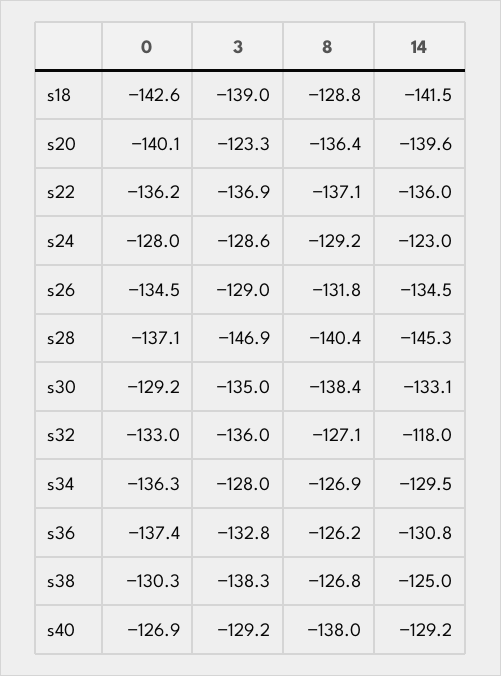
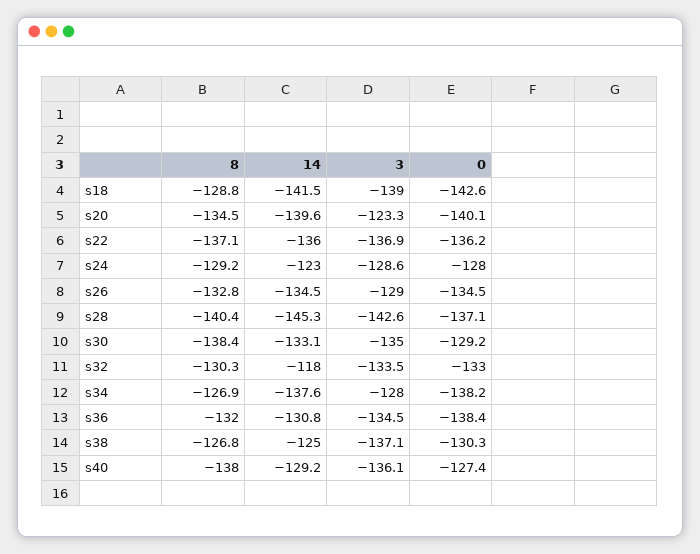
  {
    "0": {
      "s18": -142.6,
      "s20": -140.1,
      "s22": -136.2,
      "s24": -128,
      "s26": -134.5,
      "s28": -137.1,
      "s30": -129.2,
      "s32": -133,
-     "s34": -136.3,
+     "s34": -138.2,
-     "s36": -137.4,
+     "s36": -138.4,
      "s38": -130.3,
-     "s40": -126.9
+     "s40": -127.4
    },
    "3": {
      "s18": -139,
      "s20": -123.3,
      "s22": -136.9,
      "s24": -128.6,
      "s26": -129,
-     "s28": -146.9,
+     "s28": -142.6,
      "s30": -135,
-     "s32": -136,
+     "s32": -133.5,
      "s34": -128,
-     "s36": -132.8,
+     "s36": -134.5,
-     "s38": -138.3,
+     "s38": -137.1,
-     "s40": -129.2
+     "s40": -136.1
    },
    "8": {
      "s18": -128.8,
-     "s20": -136.4,
+     "s20": -134.5,
      "s22": -137.1,
      "s24": -129.2,
-     "s26": -131.8,
+     "s26": -132.8,
      "s28": -140.4,
      "s30": -138.4,
-     "s32": -127.1,
+     "s32": -130.3,
      "s34": -126.9,
-     "s36": -126.2,
+     "s36": -132,
      "s38": -126.8,
      "s40": -138
    },
    "14": {
      "s18": -141.5,
      "s20": -139.6,
      "s22": -136,
      "s24": -123,
      "s26": -134.5,
      "s28": -145.3,
      "s30": -133.1,
      "s32": -118,
-     "s34": -129.5,
+     "s34": -137.6,
      "s36": -130.8,
      "s38": -125,
      "s40": -129.2
    }
  }

